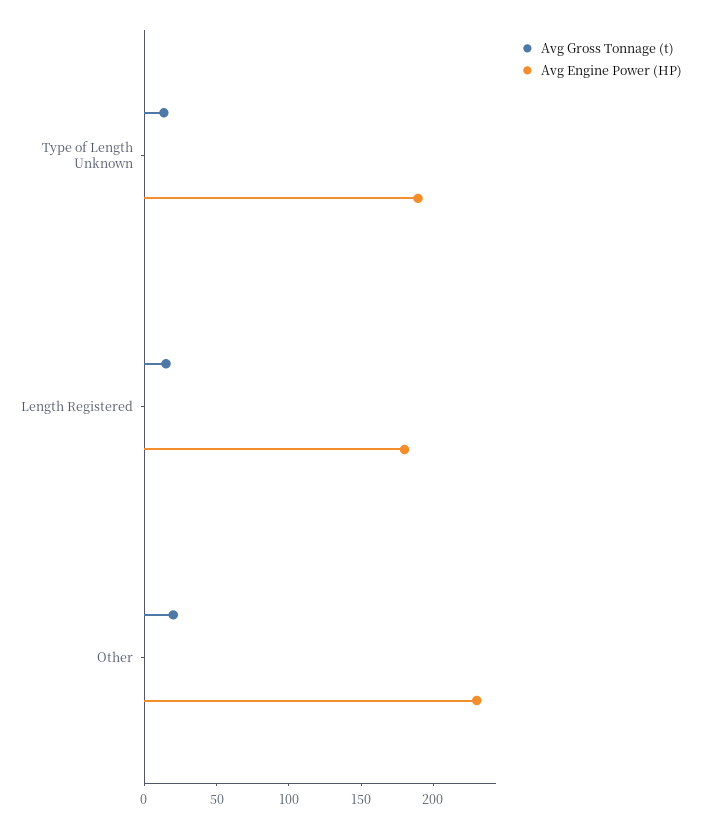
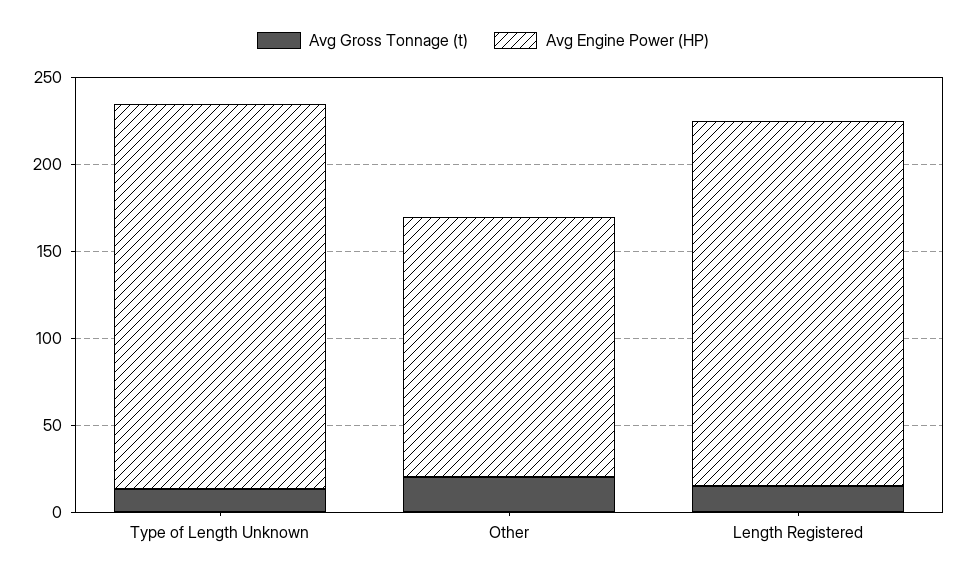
  {
    "Avg Gross Tonnage (t)": {
      "Type of Length Unknown": 10,
      "Length Registered": 20,
      "Other": 20
    },
    "Avg Engine Power (HP)": {
-     "Type of Length Unknown": 190,
+     "Type of Length Unknown": 220,
-     "Length Registered": 180,
+     "Length Registered": 210,
-     "Other": 230
+     "Other": 150
    }
  }

